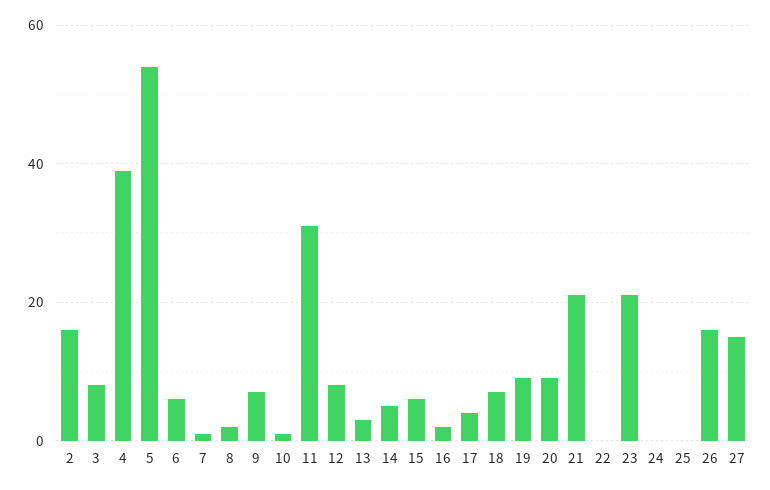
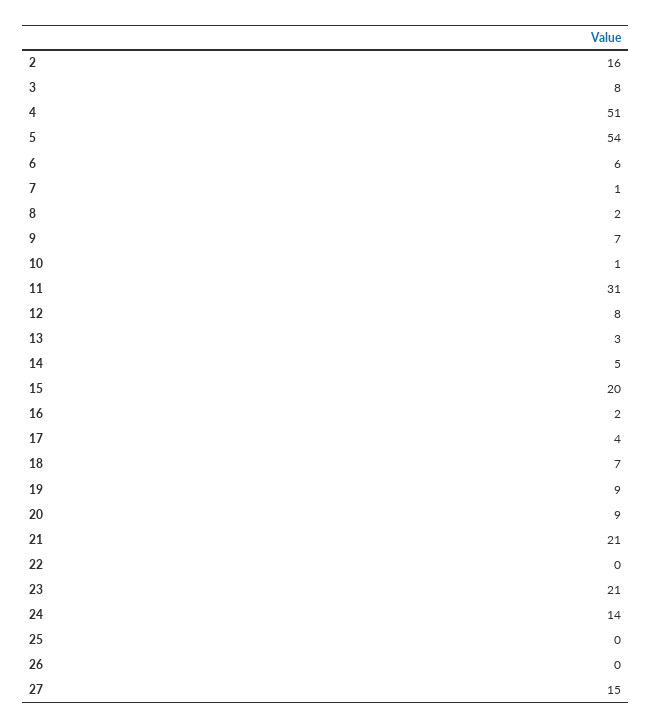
  {
    "2": 16,
    "3": 8,
-   "4": 40,
+   "4": 51,
    "5": 54,
    "6": 6,
    "7": 1,
    "8": 2,
    "9": 7,
    "10": 1,
    "11": 31,
    "12": 8,
    "13": 3,
    "14": 5,
-   "15": 5,
+   "15": 20,
    "16": 2,
    "17": 4,
    "18": 7,
    "19": 9,
    "20": 9,
    "21": 21,
    "22": 0,
    "23": 21,
-   "24": 0,
+   "24": 14,
    "25": 0,
-   "26": 15,
+   "26": 0,
    "27": 15
  }

